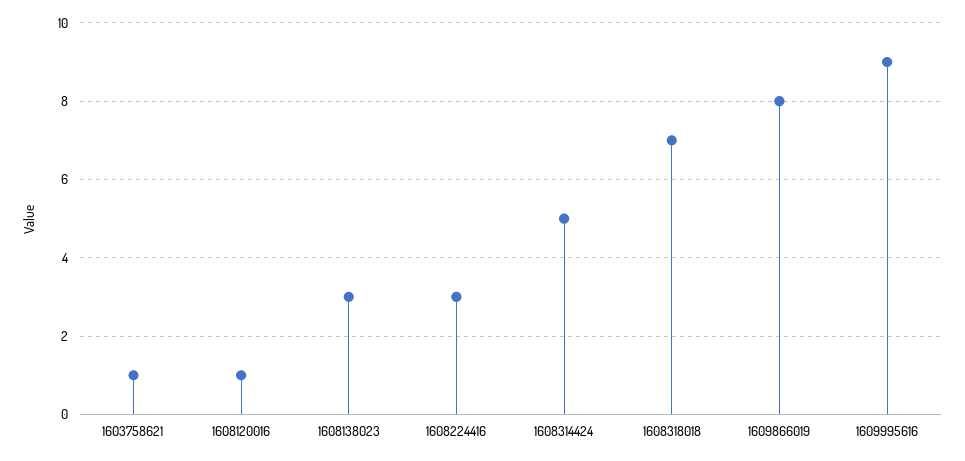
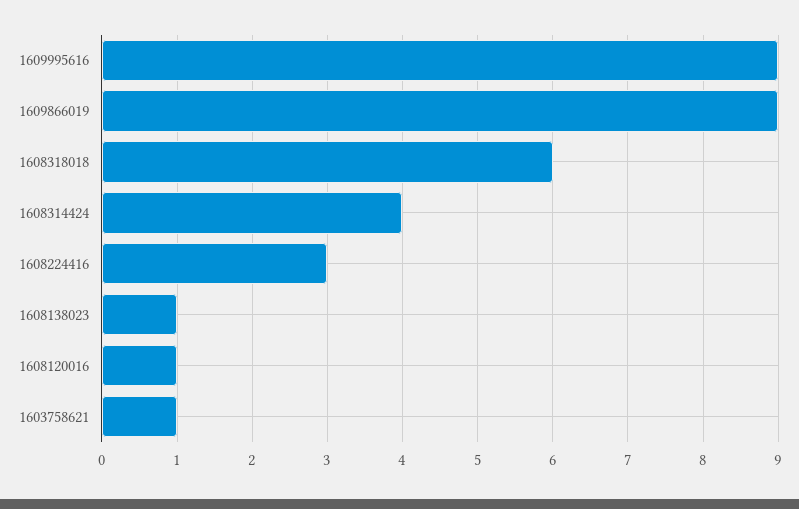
  {
    "1603758621": 1,
    "1608120016": 1,
-   "1608138023": 3,
+   "1608138023": 1,
    "1608224416": 3,
-   "1608314424": 5,
+   "1608314424": 4,
-   "1608318018": 7,
+   "1608318018": 6,
-   "1609866019": 8,
+   "1609866019": 9,
    "1609995616": 9
  }

